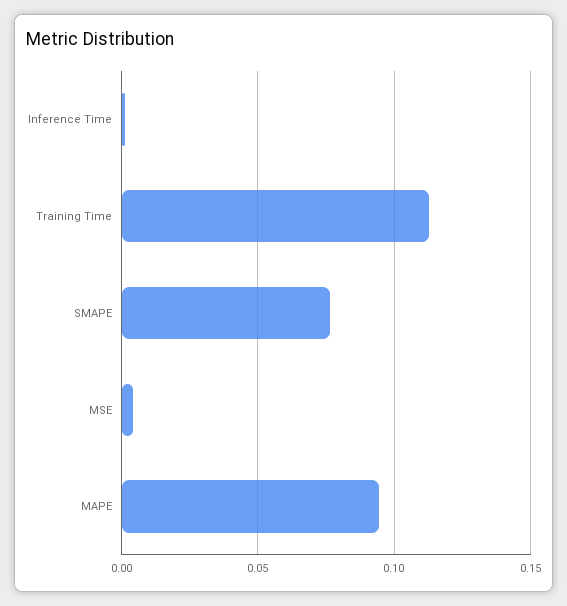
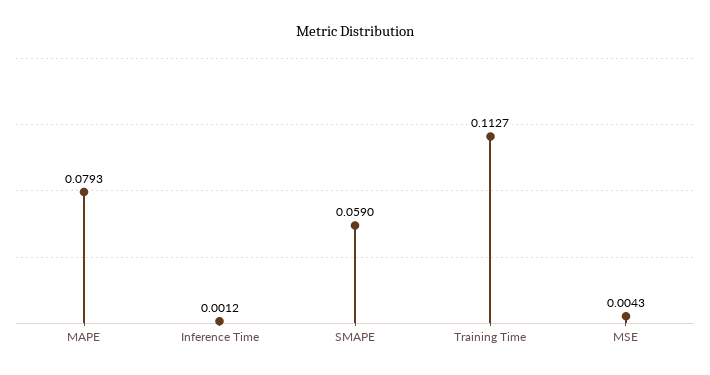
  {
    "Inference Time": 0.0012,
    "Training Time": 0.1127,
-   "SMAPE": 0.075,
+   "SMAPE": 0.059,
    "MSE": 0.0043,
-   "MAPE": 0.095
+   "MAPE": 0.0793
  }

